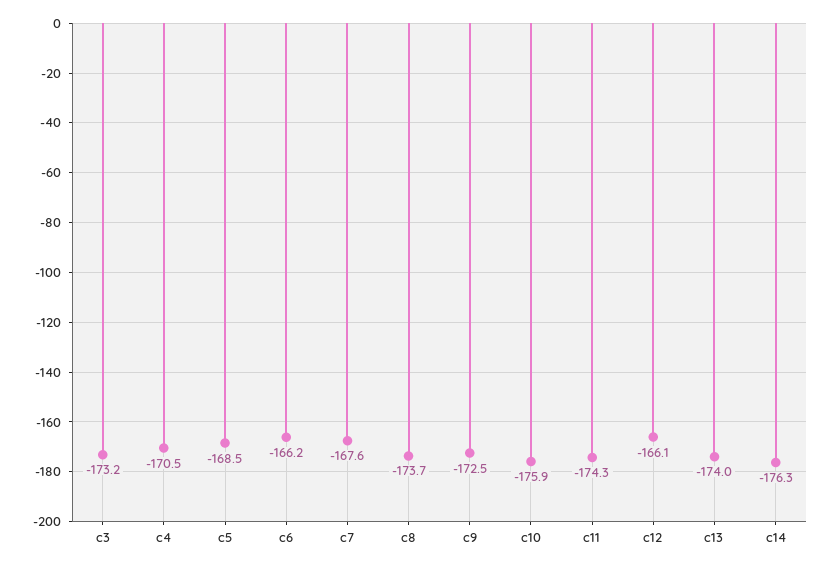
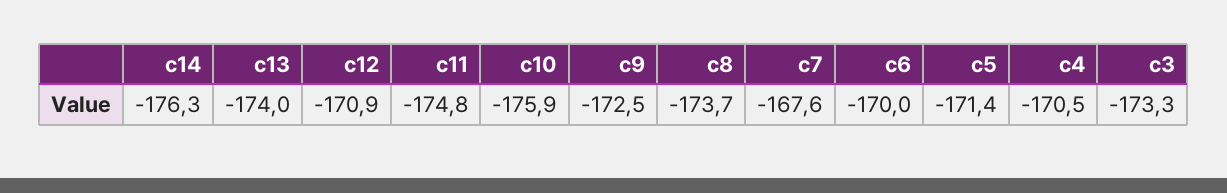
  {
-   "c3": -173.2,
+   "c3": -173.3,
    "c4": -170.5,
-   "c5": -168.5,
+   "c5": -171.4,
-   "c6": -166.2,
+   "c6": -170,
    "c7": -167.6,
    "c8": -173.7,
    "c9": -172.5,
    "c10": -175.9,
-   "c11": -174.3,
+   "c11": -174.8,
-   "c12": -166.1,
+   "c12": -170.9,
    "c13": -174,
    "c14": -176.3
  }

